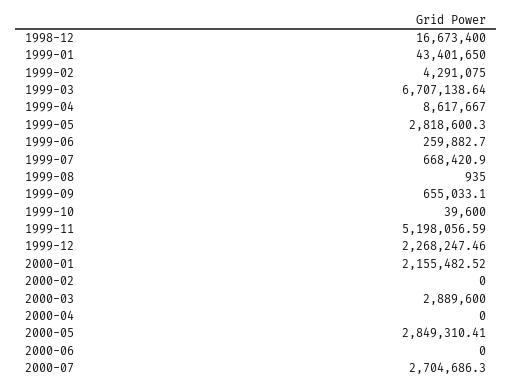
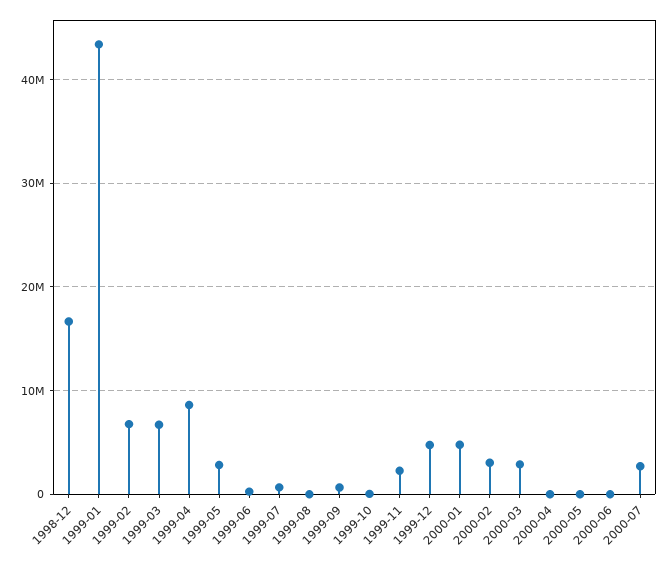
  {
    "1998-12": 16673400,
    "1999-01": 43401650,
-   "1999-02": 4291075,
+   "1999-02": 7000000,
    "1999-03": 6707138.64,
    "1999-04": 8617667,
    "1999-05": 2818600.3,
    "1999-06": 259882.7,
    "1999-07": 668420.9,
    "1999-08": 935,
    "1999-09": 655033.1,
    "1999-10": 39600,
-   "1999-11": 5198056.59,
+   "1999-11": 2000000,
-   "1999-12": 2268247.46,
+   "1999-12": 5000000,
-   "2000-01": 2155482.52,
+   "2000-01": 5000000,
-   "2000-02": 0,
+   "2000-02": 3000000,
    "2000-03": 2889600,
    "2000-04": 0,
-   "2000-05": 2849310.41,
+   "2000-05": 0,
    "2000-06": 0,
    "2000-07": 2704686.3
  }

